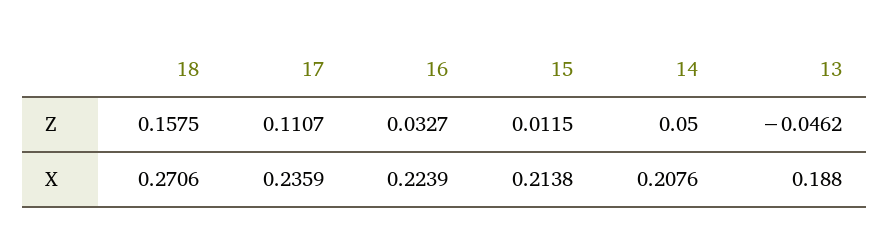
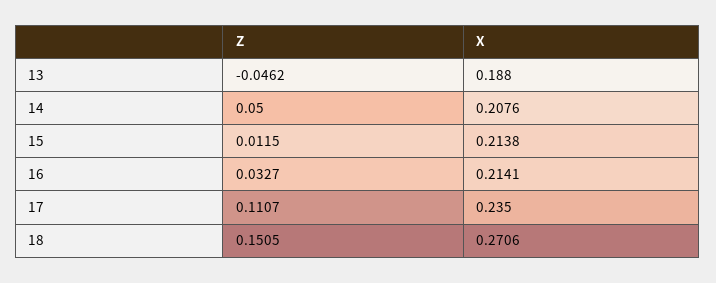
  {
    "18": {
-     "Z": 0.1575,
+     "Z": 0.1505,
      "X": 0.2706
    },
    "17": {
      "Z": 0.1107,
-     "X": 0.2359
+     "X": 0.235
    },
    "16": {
      "Z": 0.0327,
-     "X": 0.2239
+     "X": 0.2141
    },
    "15": {
      "Z": 0.0115,
      "X": 0.2138
    },
    "14": {
      "Z": 0.05,
      "X": 0.2076
    },
    "13": {
      "Z": -0.0462,
      "X": 0.188
    }
  }

